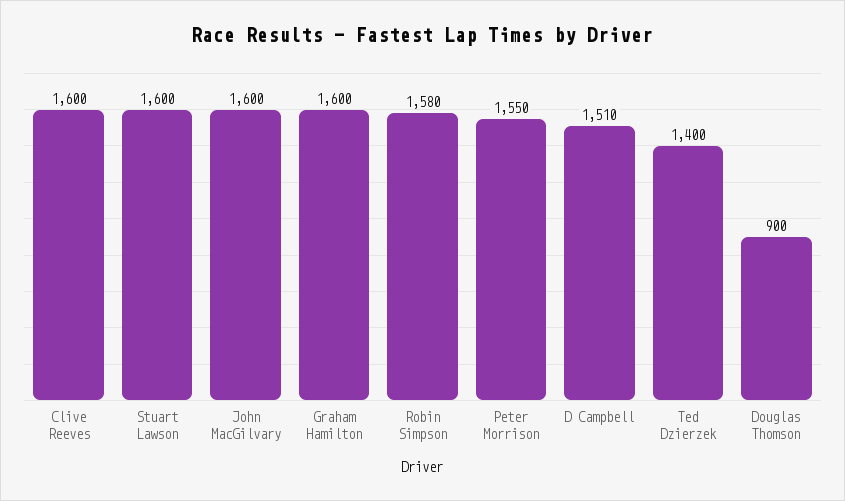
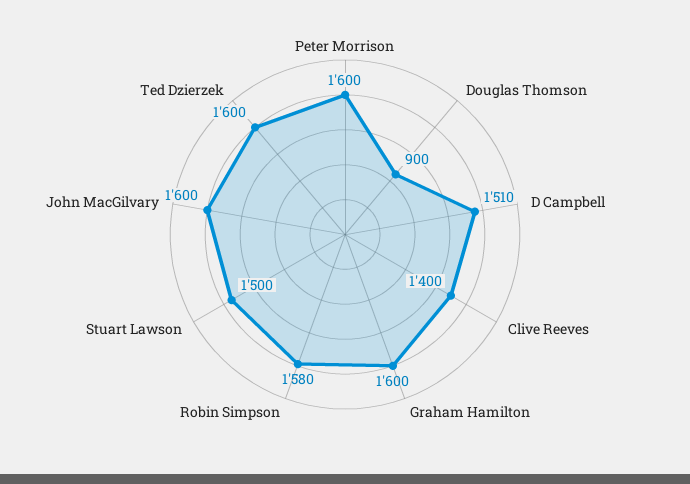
  {
-   "Clive Reeves": 1600,
+   "Clive Reeves": 1400,
-   "Stuart Lawson": 1600,
+   "Stuart Lawson": 1500,
    "John MacGilvary": 1600,
    "Graham Hamilton": 1600,
    "Robin Simpson": 1580,
-   "Peter Morrison": 1550,
+   "Peter Morrison": 1600,
    "D Campbell": 1510,
-   "Ted Dzierzek": 1400,
+   "Ted Dzierzek": 1600,
    "Douglas Thomson": 900
  }

